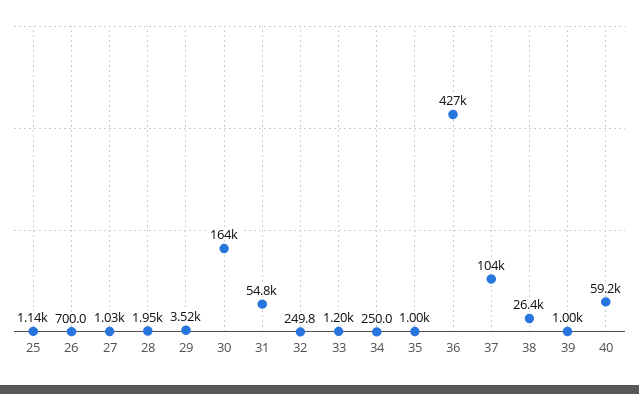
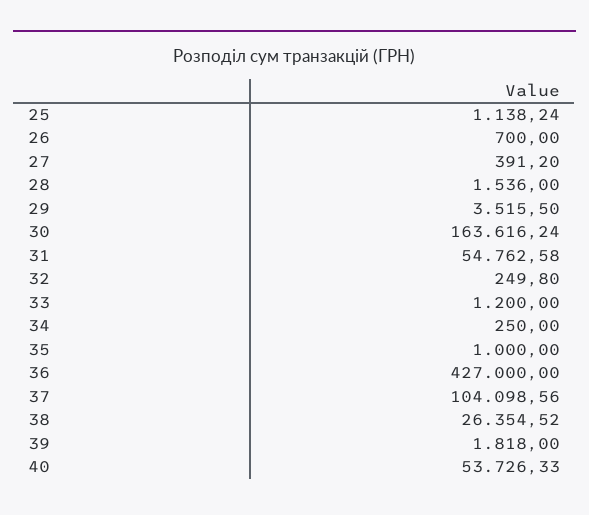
  {
    "25": 1138.24,
    "26": 700,
-   "27": 1030,
+   "27": 391.2,
-   "28": 1950,
+   "28": 1536,
    "29": 3515.5,
    "30": 163616.24,
    "31": 54762.58,
    "32": 249.8,
    "33": 1200,
    "34": 250,
    "35": 1000,
    "36": 427000,
    "37": 104098.56,
    "38": 26354.52,
-   "39": 1000,
+   "39": 1818,
-   "40": 59200
+   "40": 53726.33
  }

